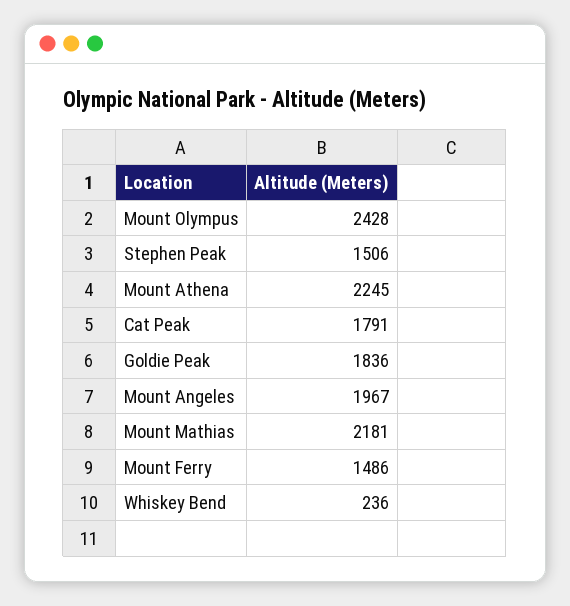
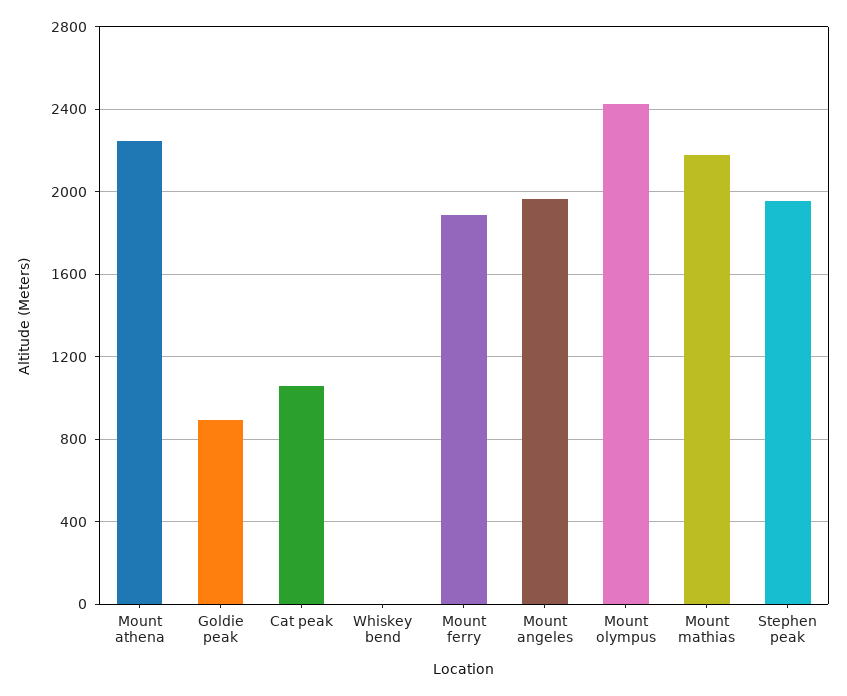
  {
    "Mount Olympus": 2428,
-   "Stephen Peak": 1506,
+   "Stephen Peak": 1950,
    "Mount Athena": 2245,
-   "Cat Peak": 1791,
+   "Cat Peak": 1050,
-   "Goldie Peak": 1836,
+   "Goldie Peak": 900,
    "Mount Angeles": 1967,
    "Mount Mathias": 2181,
-   "Mount Ferry": 1486,
+   "Mount Ferry": 1900,
-   "Whiskey Bend": 236
+   "Whiskey Bend": 0
  }

